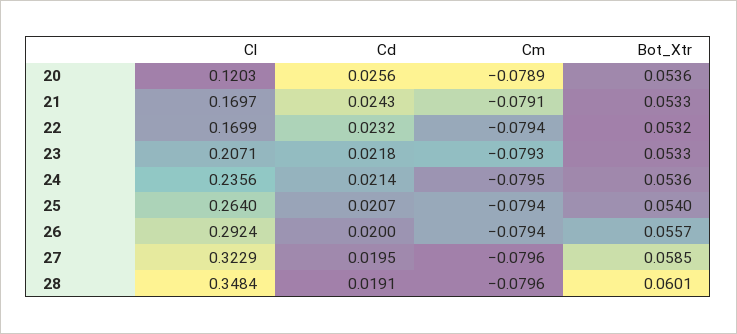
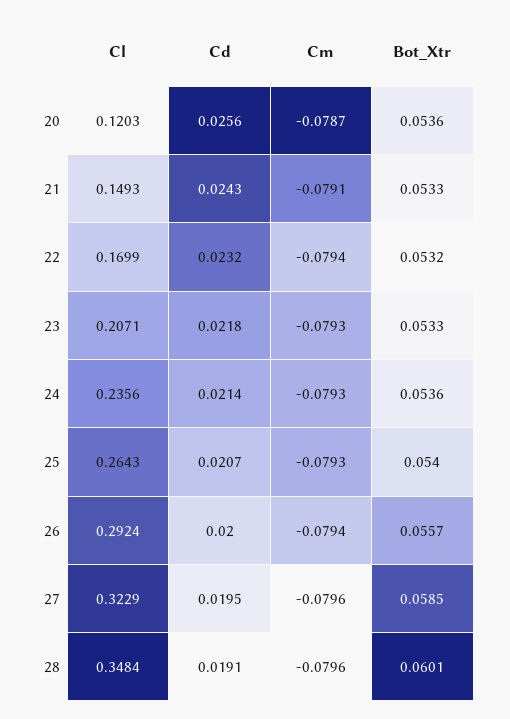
  {
    "Cl": {
      "20": 0.1203,
-     "21": 0.1697,
+     "21": 0.1493,
      "22": 0.1699,
      "23": 0.2071,
      "24": 0.2356,
-     "25": 0.264,
+     "25": 0.2643,
      "26": 0.2924,
      "27": 0.3229,
      "28": 0.3484
    },
    "Cd": {
      "20": 0.0256,
      "21": 0.0243,
      "22": 0.0232,
      "23": 0.0218,
      "24": 0.0214,
      "25": 0.0207,
      "26": 0.02,
      "27": 0.0195,
      "28": 0.0191
    },
    "Cm": {
-     "20": -0.0789,
+     "20": -0.0787,
      "21": -0.0791,
      "22": -0.0794,
      "23": -0.0793,
-     "24": -0.0795,
+     "24": -0.0793,
-     "25": -0.0794,
+     "25": -0.0793,
      "26": -0.0794,
      "27": -0.0796,
      "28": -0.0796
    },
    "Bot_Xtr": {
      "20": 0.0536,
      "21": 0.0533,
      "22": 0.0532,
      "23": 0.0533,
      "24": 0.0536,
      "25": 0.054,
      "26": 0.0557,
      "27": 0.0585,
      "28": 0.0601
    }
  }

